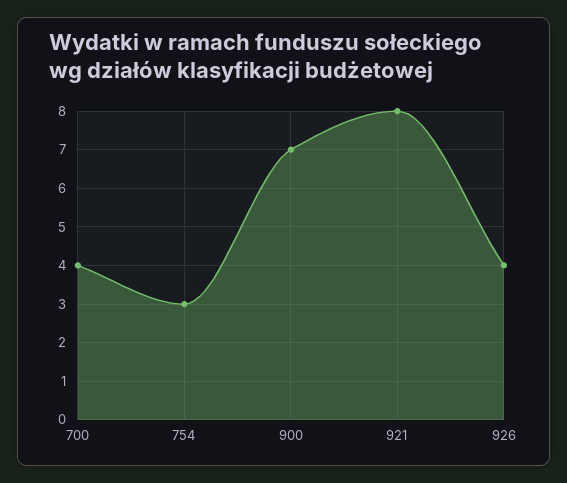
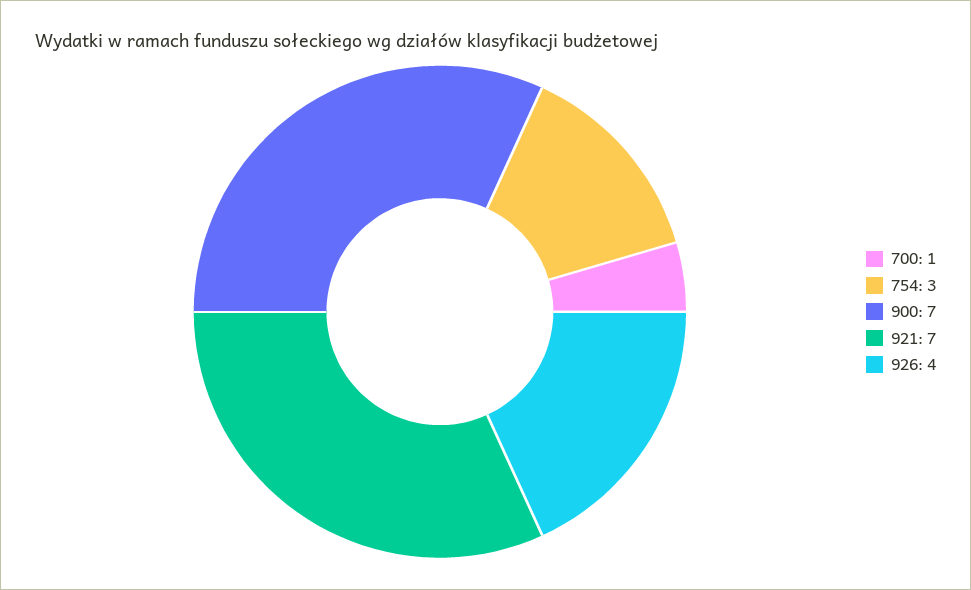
  {
-   "700": 4,
+   "700": 1,
    "754": 3,
    "900": 7,
-   "921": 8,
+   "921": 7,
    "926": 4
  }

